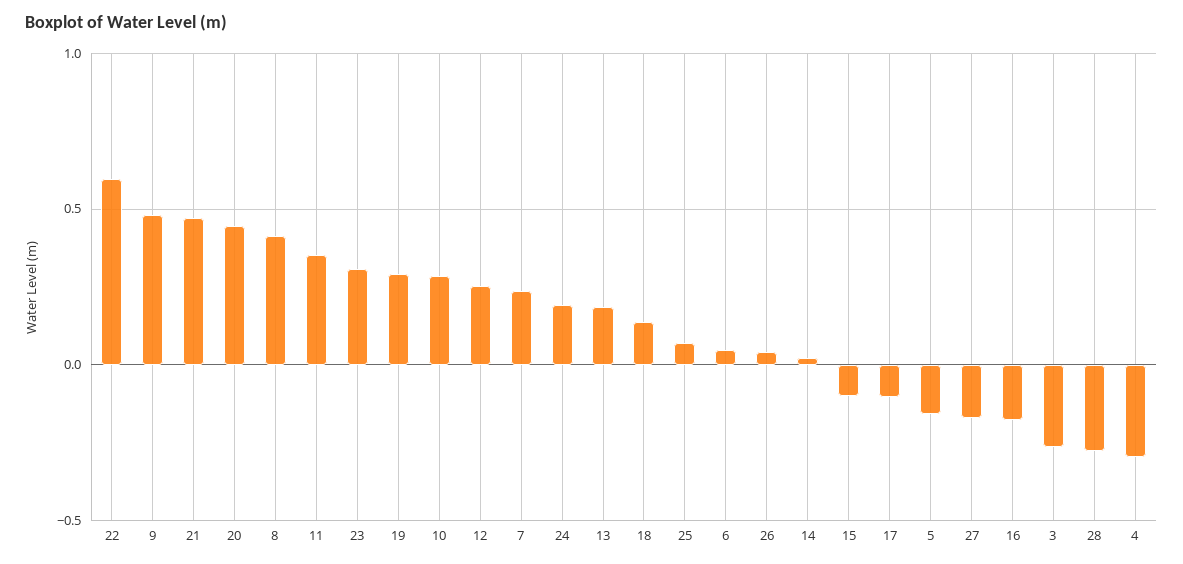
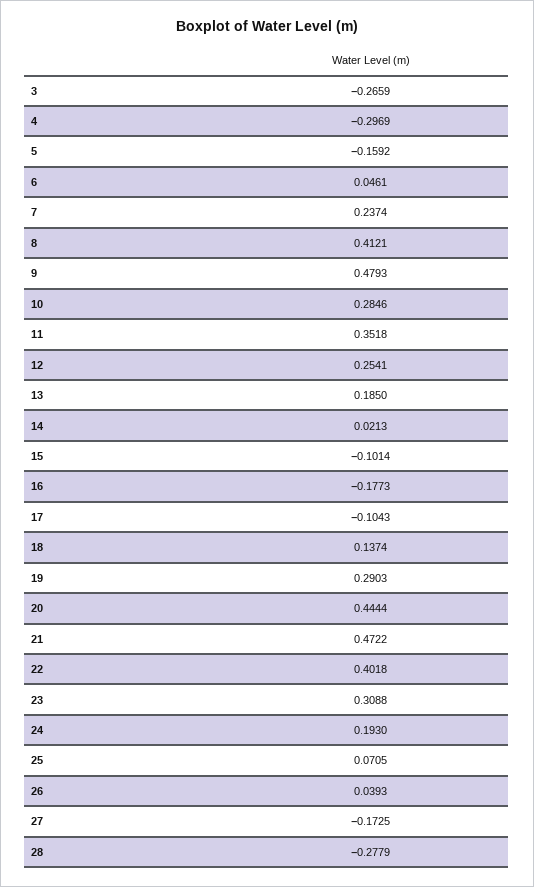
  {
-   "22": 0.6,
+   "22": 0.4018,
    "9": 0.4793,
    "21": 0.4722,
    "20": 0.4444,
    "8": 0.4121,
    "11": 0.3518,
    "23": 0.3088,
    "19": 0.2903,
    "10": 0.2846,
    "12": 0.2541,
    "7": 0.2374,
    "24": 0.193,
    "13": 0.185,
    "18": 0.1374,
    "25": 0.0705,
    "6": 0.0461,
    "26": 0.0393,
    "14": 0.0213,
    "15": -0.1014,
    "17": -0.1043,
    "5": -0.1592,
    "27": -0.1725,
    "16": -0.1773,
    "3": -0.2659,
    "28": -0.2779,
    "4": -0.2969
  }

